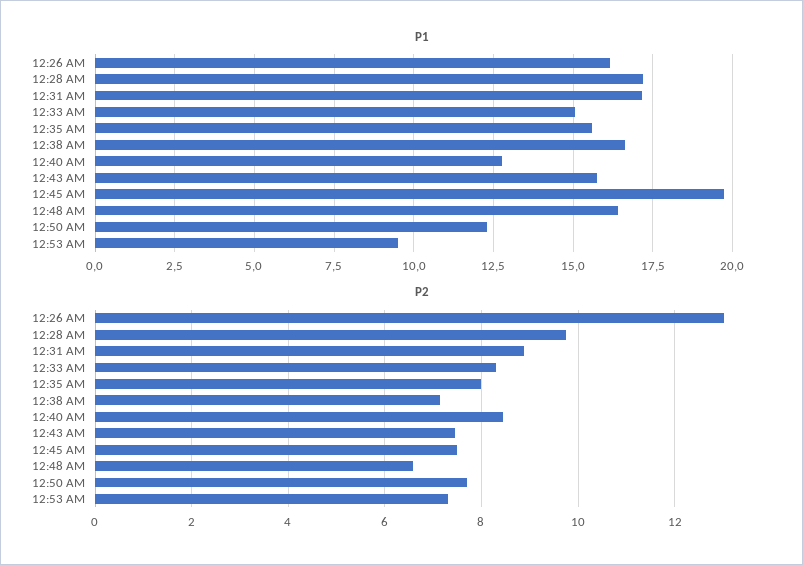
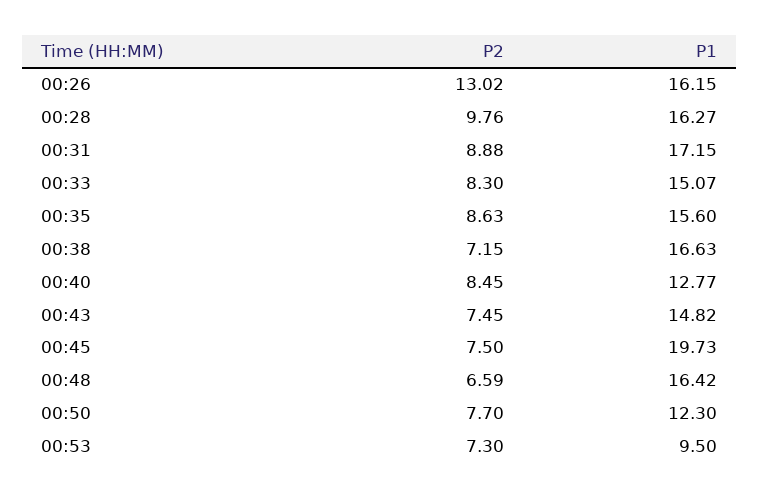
  {
    "P1": {
      "12:26 AM": 16.15,
-     "12:28 AM": 17.25,
+     "12:28 AM": 16.27,
      "12:31 AM": 17.15,
      "12:33 AM": 15.07,
      "12:35 AM": 15.6,
      "12:38 AM": 16.63,
      "12:40 AM": 12.77,
-     "12:43 AM": 15.75,
+     "12:43 AM": 14.82,
      "12:45 AM": 19.73,
      "12:48 AM": 16.42,
      "12:50 AM": 12.3,
      "12:53 AM": 9.5
    },
    "P2": {
      "12:26 AM": 13.02,
      "12:28 AM": 9.76,
      "12:31 AM": 8.88,
      "12:33 AM": 8.3,
-     "12:35 AM": 8,
+     "12:35 AM": 8.63,
      "12:38 AM": 7.15,
      "12:40 AM": 8.45,
      "12:43 AM": 7.45,
      "12:45 AM": 7.5,
      "12:48 AM": 6.59,
      "12:50 AM": 7.7,
      "12:53 AM": 7.3
    }
  }

